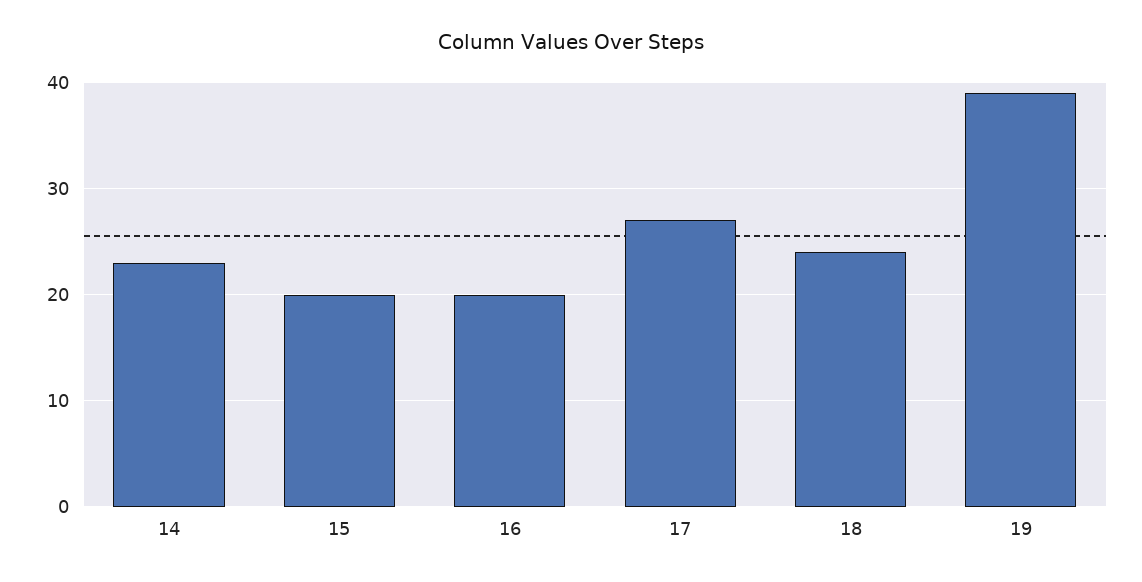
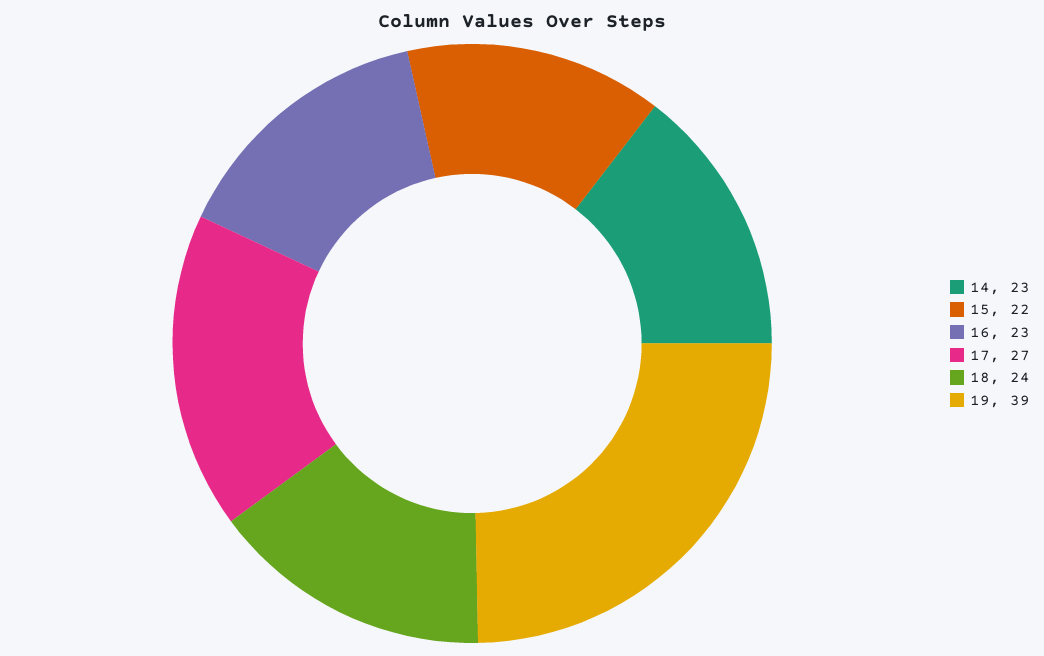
  {
    "14": 23,
-   "15": 20,
+   "15": 22,
-   "16": 20,
+   "16": 23,
    "17": 27,
    "18": 24,
    "19": 39
  }

